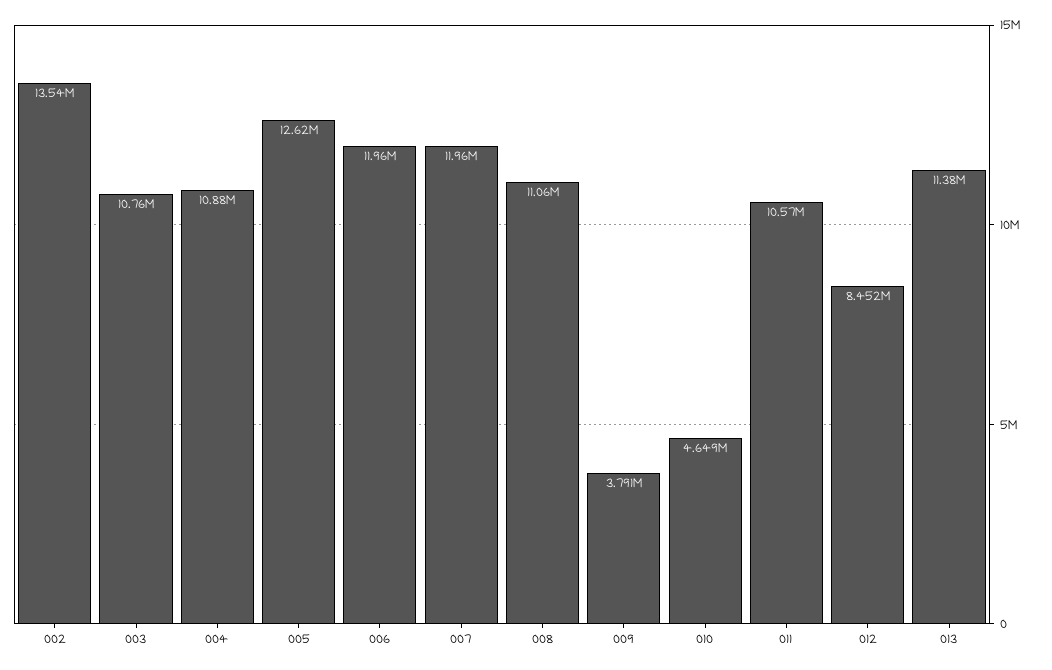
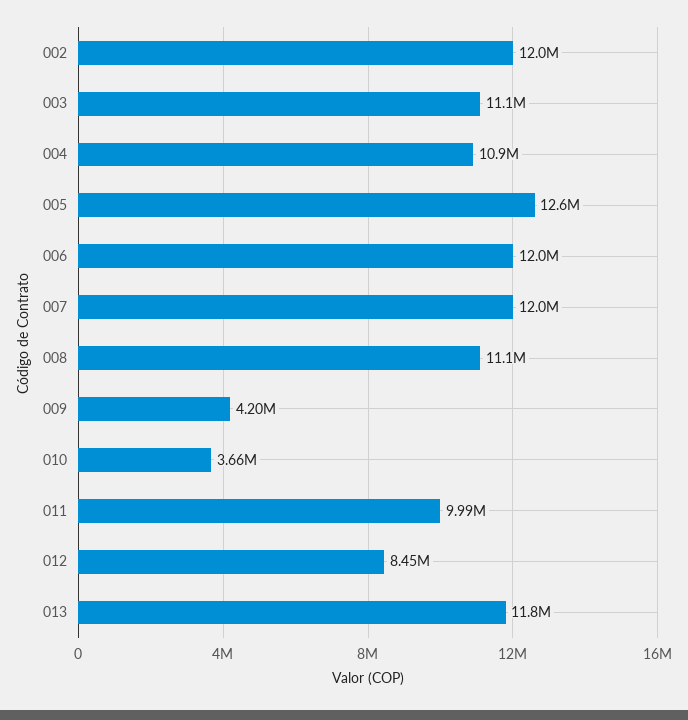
  {
-   "002": 13540000,
+   "002": 12000000,
-   "003": 10760000,
+   "003": 11100000,
    "004": 10880000,
    "005": 12620000,
    "006": 11960000,
    "007": 11960000,
    "008": 11060000,
-   "009": 3791000,
+   "009": 4200000,
-   "010": 4649000,
+   "010": 3660000,
-   "011": 10570000,
+   "011": 9990000,
    "012": 8452000,
-   "013": 11380000
+   "013": 11800000
  }

